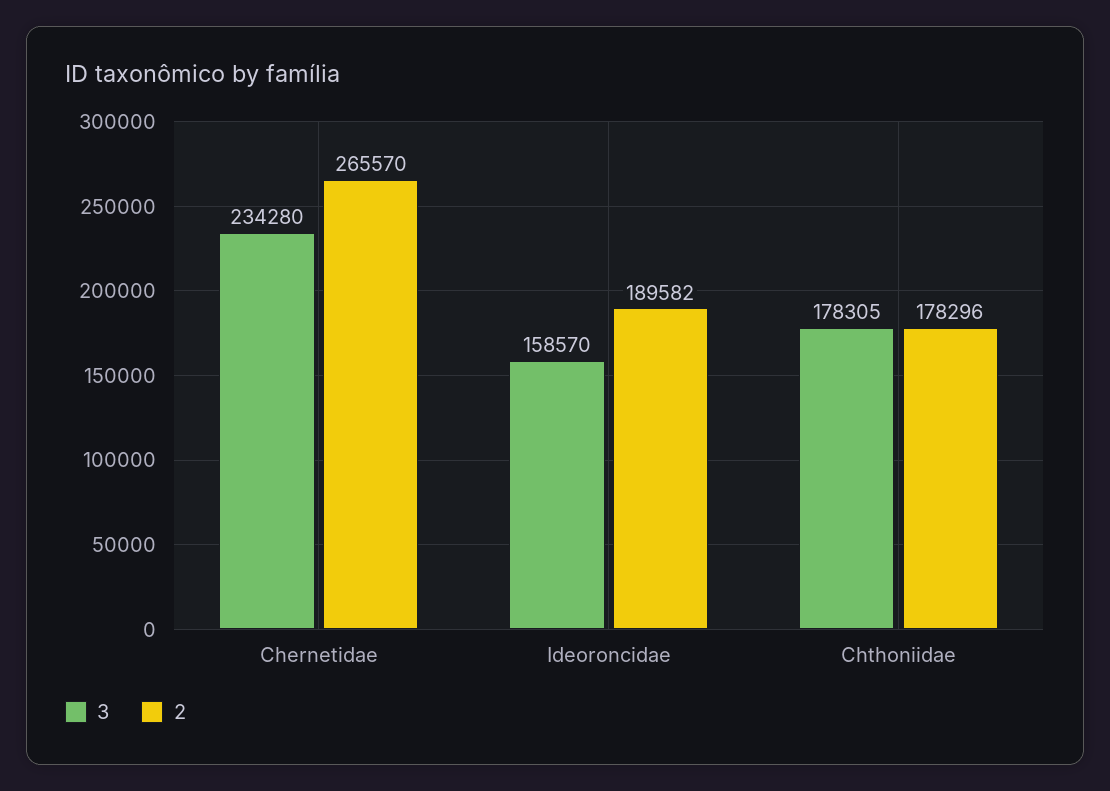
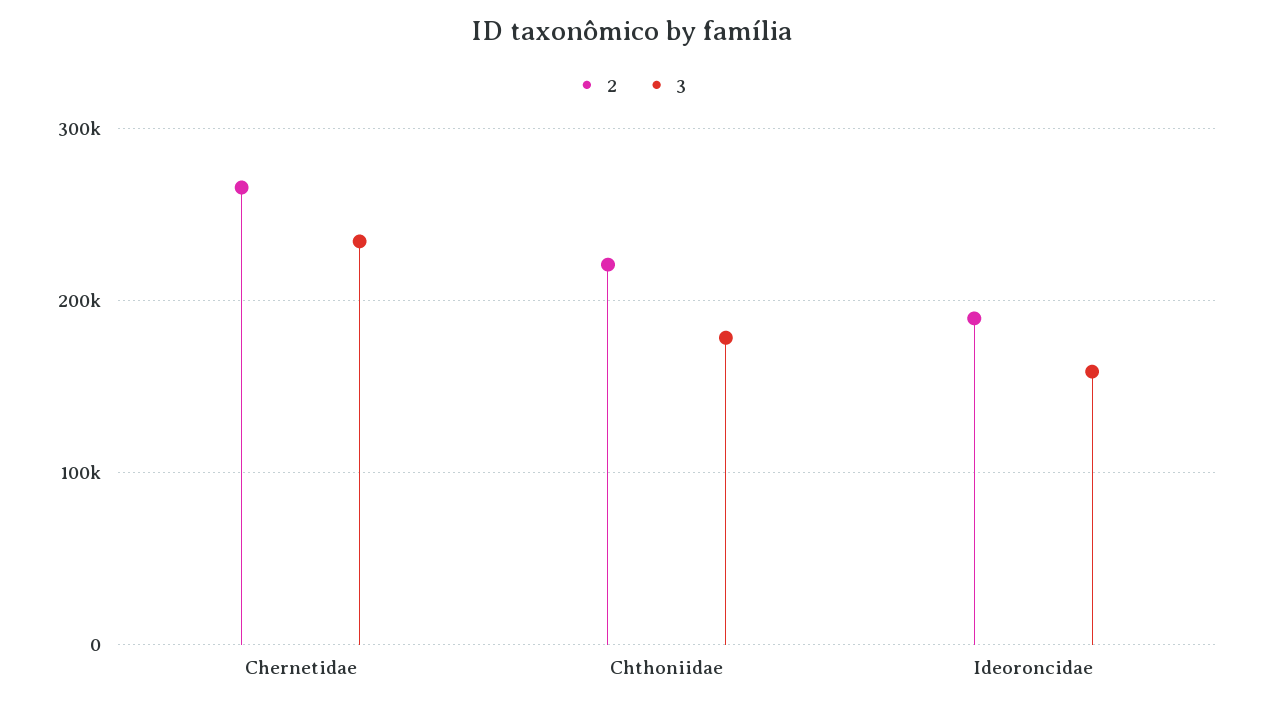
  {
    "3": {
      "Chernetidae": 234280,
      "Ideoroncidae": 158570,
      "Chthoniidae": 178305
    },
    "2": {
      "Chernetidae": 265570,
      "Ideoroncidae": 189582,
-     "Chthoniidae": 178296
+     "Chthoniidae": 220000
    }
  }

